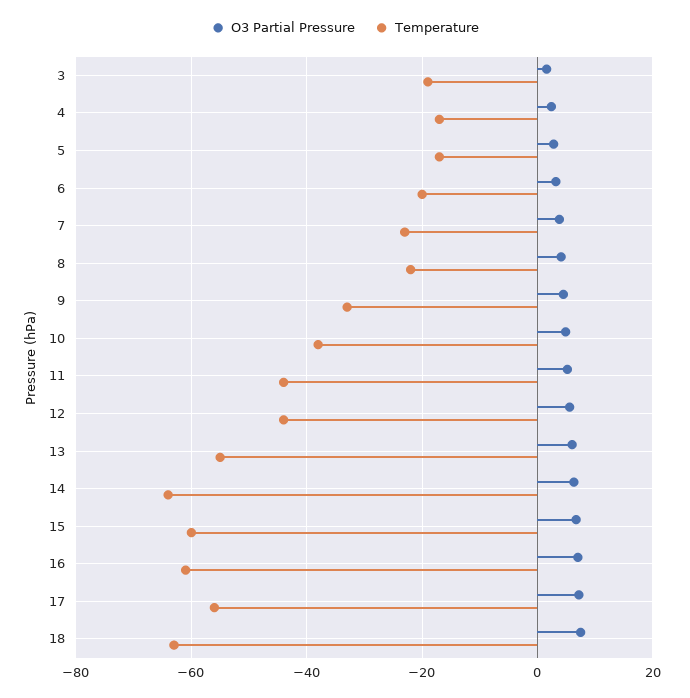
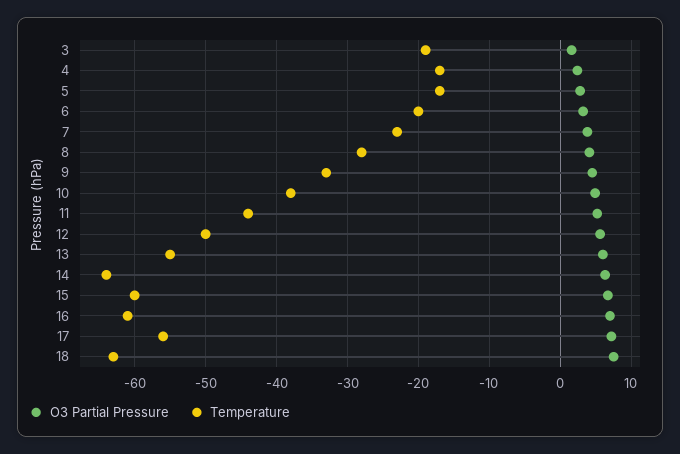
  {
    "O3 Partial Pressure": {
      "3": 2,
      "4": 2,
      "5": 3,
      "6": 3,
      "7": 4,
      "8": 4,
      "9": 5,
      "10": 5,
      "11": 5,
      "12": 6,
      "13": 6,
      "14": 6,
      "15": 7,
      "16": 7,
      "17": 7,
      "18": 8
    },
    "Temperature": {
      "3": -19,
      "4": -17,
      "5": -17,
      "6": -20,
      "7": -23,
-     "8": -22,
+     "8": -28,
      "9": -33,
      "10": -38,
      "11": -44,
-     "12": -44,
+     "12": -50,
      "13": -55,
      "14": -64,
      "15": -60,
      "16": -61,
      "17": -56,
      "18": -63
    }
  }

